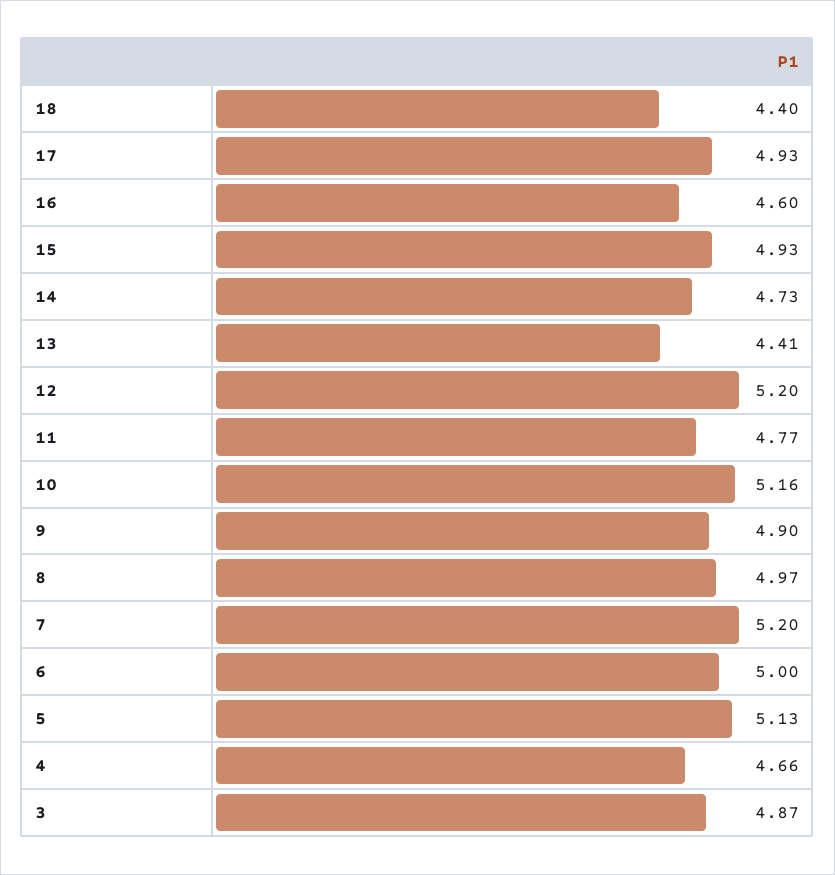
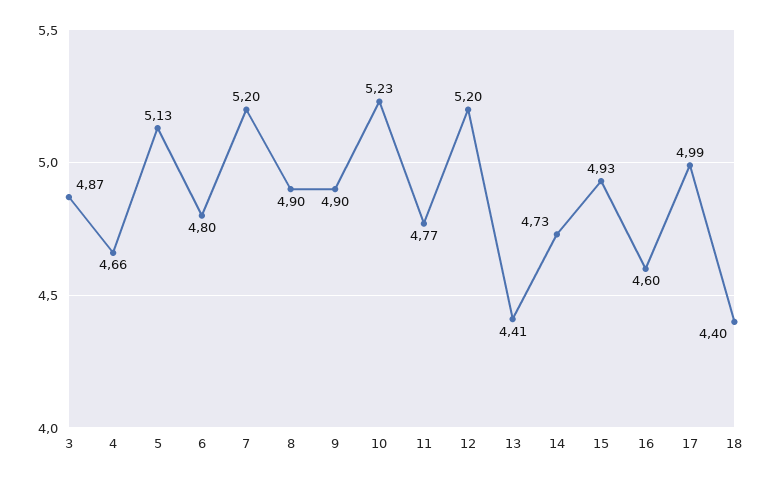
  {
    "18": 4.4,
-   "17": 4.93,
+   "17": 4.99,
    "16": 4.6,
    "15": 4.93,
    "14": 4.73,
    "13": 4.41,
    "12": 5.2,
    "11": 4.77,
-   "10": 5.16,
+   "10": 5.23,
    "9": 4.9,
-   "8": 4.97,
+   "8": 4.9,
    "7": 5.2,
-   "6": 5,
+   "6": 4.8,
    "5": 5.13,
    "4": 4.66,
    "3": 4.87
  }

